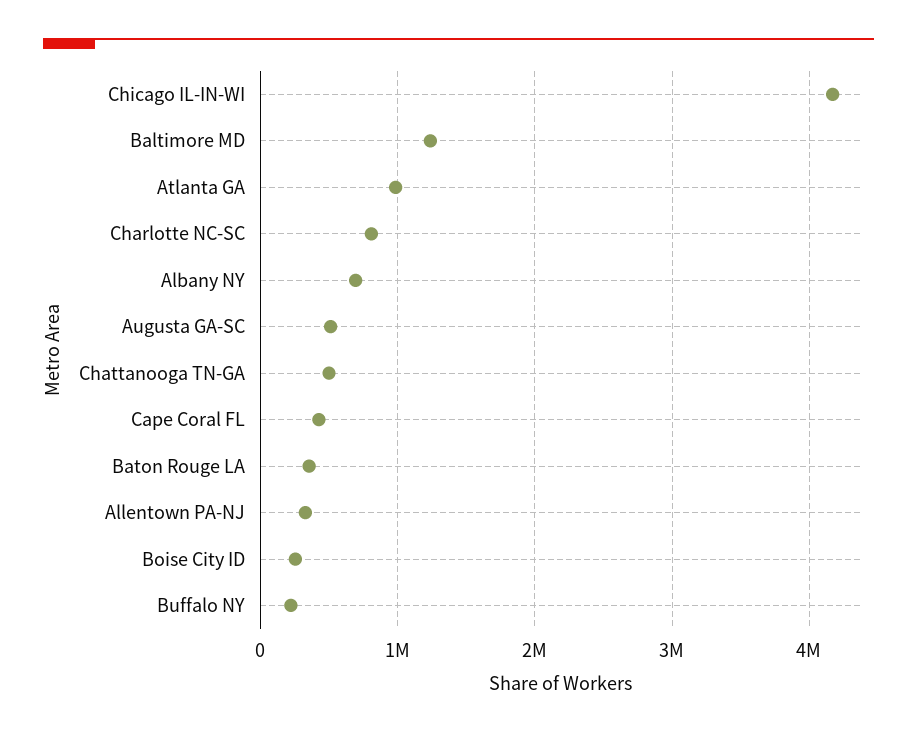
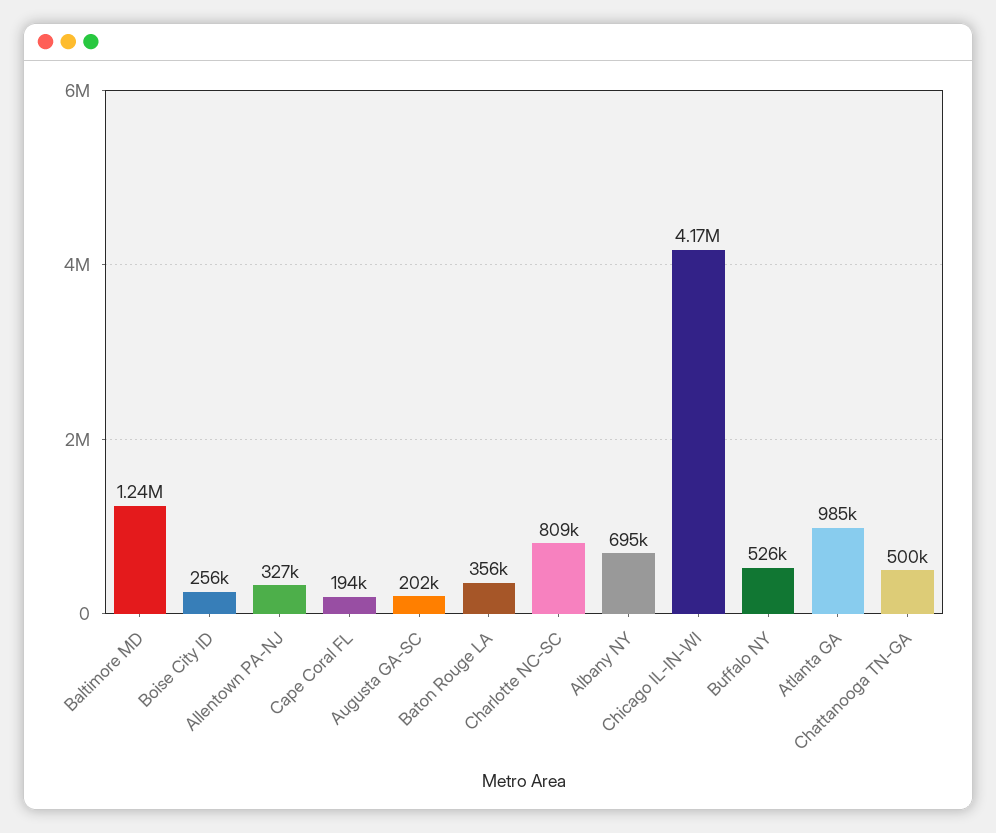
  {
    "Chicago IL-IN-WI": 4170000,
    "Baltimore MD": 1240000,
    "Atlanta GA": 985000,
    "Charlotte NC-SC": 809000,
    "Albany NY": 695000,
-   "Augusta GA-SC": 500000,
+   "Augusta GA-SC": 202000,
    "Chattanooga TN-GA": 500000,
-   "Cape Coral FL": 400000,
+   "Cape Coral FL": 194000,
    "Baton Rouge LA": 356000,
    "Allentown PA-NJ": 327000,
    "Boise City ID": 256000,
-   "Buffalo NY": 200000
+   "Buffalo NY": 526000
  }

